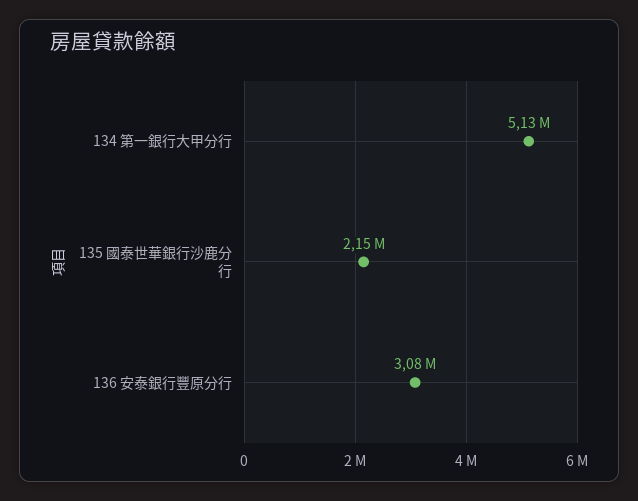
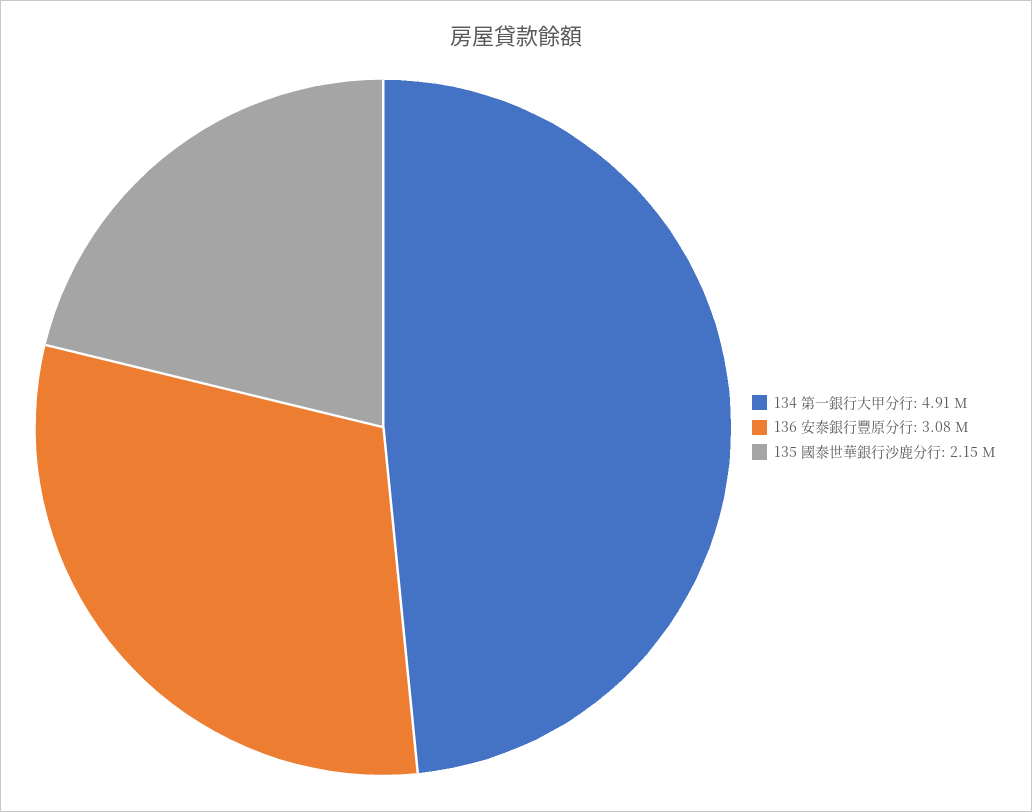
  {
-   "134 第一銀行大甲分行": 5130000,
+   "134 第一銀行大甲分行": 4910000,
    "135 國泰世華銀行沙鹿分行": 2150000,
    "136 安泰銀行豐原分行": 3080000
  }

